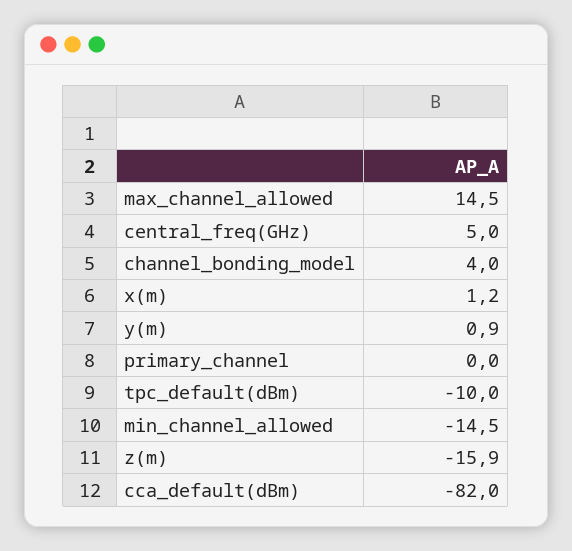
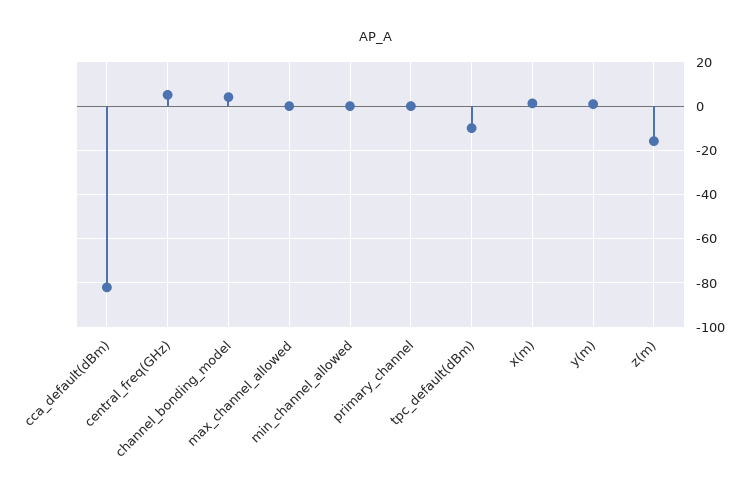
  {
-   "max_channel_allowed": 14.5,
+   "max_channel_allowed": 0,
    "central_freq(GHz)": 5,
    "channel_bonding_model": 4,
    "x(m)": 1.2,
    "y(m)": 0.9,
    "primary_channel": 0,
    "tpc_default(dBm)": -10,
-   "min_channel_allowed": -14.5,
+   "min_channel_allowed": 0,
    "z(m)": -15.9,
    "cca_default(dBm)": -82
  }

